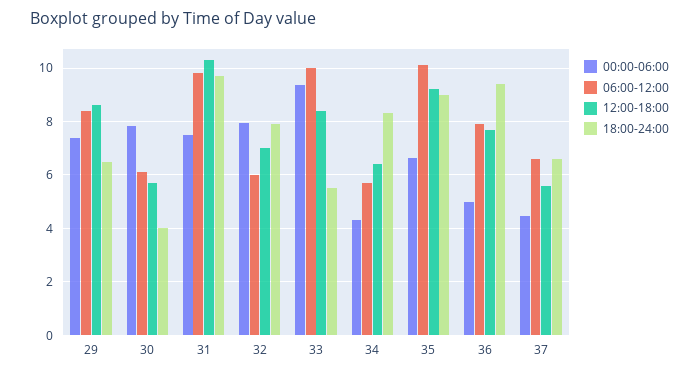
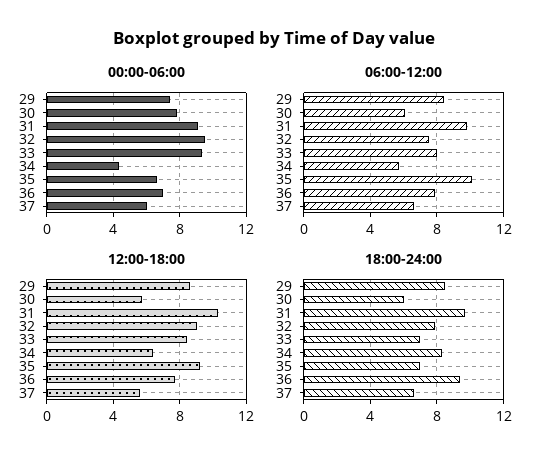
  {
    "00:00-06:00": {
      "29": 7.5,
      "30": 7.75,
-     "31": 7.5,
+     "31": 9,
-     "32": 8,
+     "32": 9.5,
      "33": 9.25,
      "34": 4.25,
      "35": 6.75,
-     "36": 5,
+     "36": 7,
-     "37": 4.5
+     "37": 6
    },
    "06:00-12:00": {
      "29": 8.5,
      "30": 6,
      "31": 9.75,
-     "32": 6,
+     "32": 7.5,
-     "33": 10,
+     "33": 8,
      "34": 5.75,
      "35": 10,
      "36": 8,
      "37": 6.5
    },
    "12:00-18:00": {
      "29": 8.5,
      "30": 5.75,
      "31": 10.25,
-     "32": 7,
+     "32": 9,
      "33": 8.5,
      "34": 6.5,
      "35": 9.25,
      "36": 7.75,
      "37": 5.5
    },
    "18:00-24:00": {
-     "29": 6.5,
+     "29": 8.5,
-     "30": 4,
+     "30": 6,
      "31": 9.75,
      "32": 8,
-     "33": 5.5,
+     "33": 7,
      "34": 8.25,
-     "35": 9,
+     "35": 7,
      "36": 9.5,
      "37": 6.5
    }
  }

